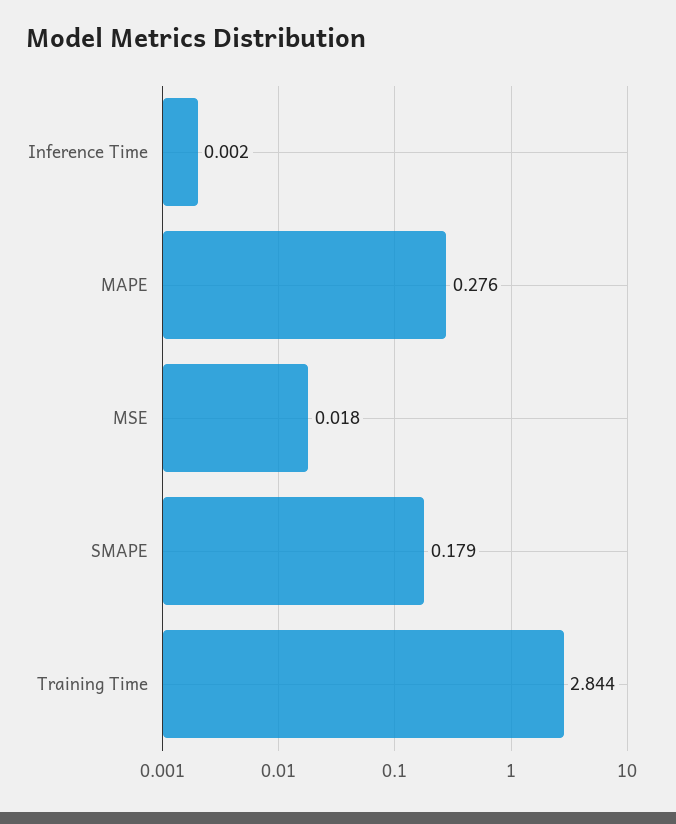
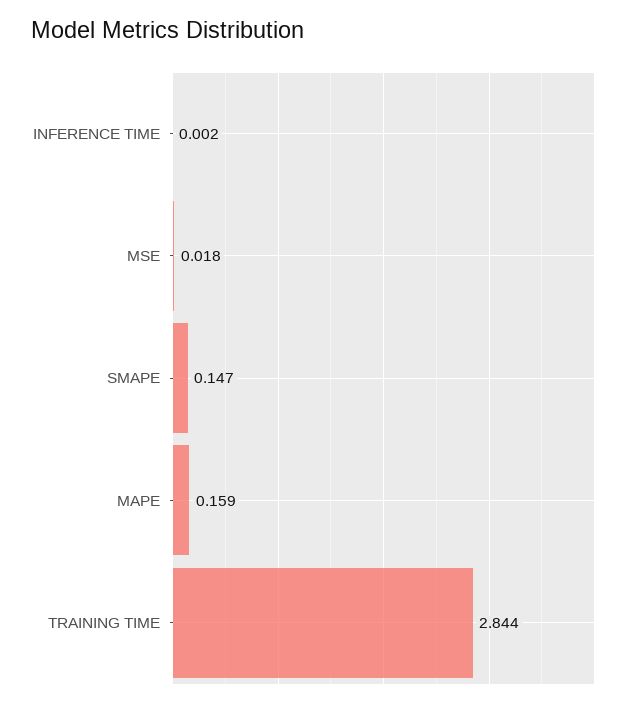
  {
    "Inference Time": 0.002,
-   "MAPE": 0.276,
+   "MAPE": 0.159,
    "MSE": 0.018,
-   "SMAPE": 0.179,
+   "SMAPE": 0.147,
    "Training Time": 2.844
  }

